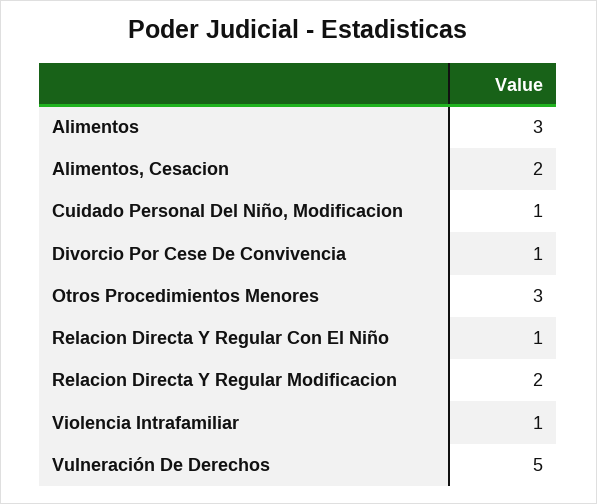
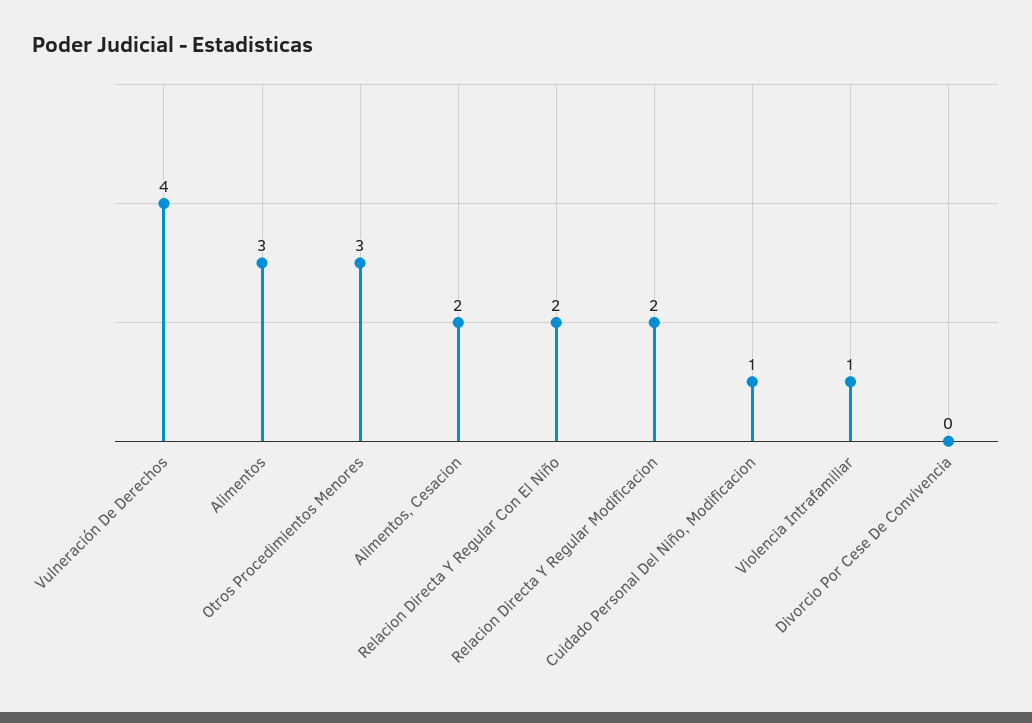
  {
    "Alimentos": 3,
    "Alimentos, Cesacion": 2,
    "Cuidado Personal Del Niño, Modificacion": 1,
-   "Divorcio Por Cese De Convivencia": 1,
+   "Divorcio Por Cese De Convivencia": 0,
    "Otros Procedimientos Menores": 3,
-   "Relacion Directa Y Regular Con El Niño": 1,
+   "Relacion Directa Y Regular Con El Niño": 2,
    "Relacion Directa Y Regular Modificacion": 2,
    "Violencia Intrafamiliar": 1,
-   "Vulneración De Derechos": 5
+   "Vulneración De Derechos": 4
  }

